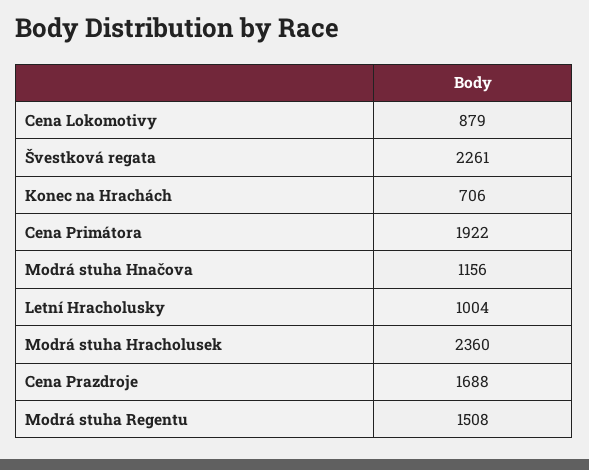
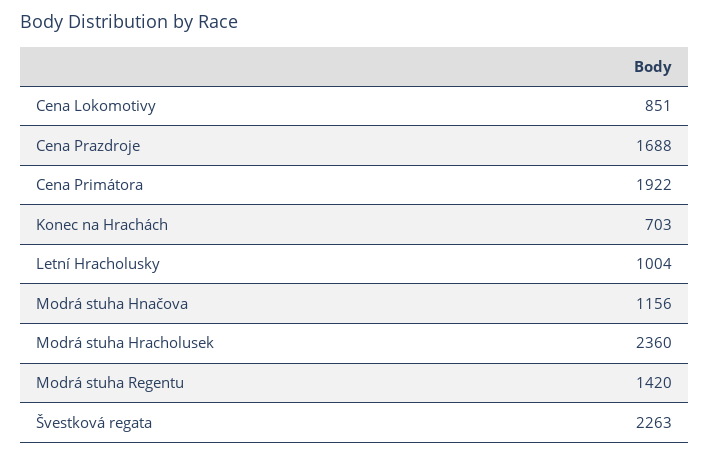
  {
-   "Cena Lokomotivy": 879,
+   "Cena Lokomotivy": 851,
-   "Švestková regata": 2261,
+   "Švestková regata": 2263,
-   "Konec na Hrachách": 706,
+   "Konec na Hrachách": 703,
    "Cena Primátora": 1922,
    "Modrá stuha Hnačova": 1156,
    "Letní Hracholusky": 1004,
    "Modrá stuha Hracholusek": 2360,
    "Cena Prazdroje": 1688,
-   "Modrá stuha Regentu": 1508
+   "Modrá stuha Regentu": 1420
  }

